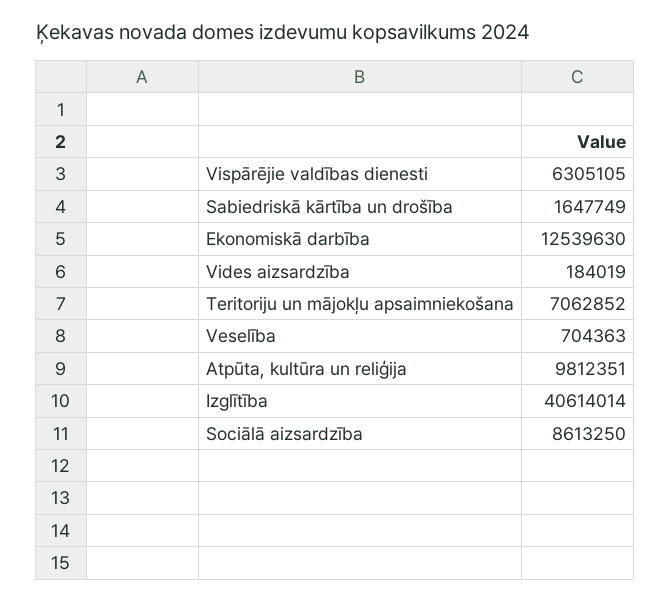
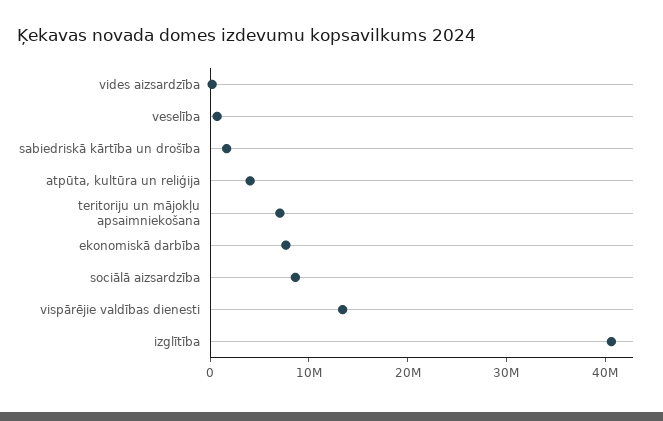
  {
-   "Vispārējie valdības dienesti": 6305105,
+   "Vispārējie valdības dienesti": 14000000,
    "Sabiedriskā kārtība un drošība": 1647749,
-   "Ekonomiskā darbība": 12539630,
+   "Ekonomiskā darbība": 8000000,
    "Vides aizsardzība": 184019,
    "Teritoriju un mājokļu apsaimniekošana": 7062852,
    "Veselība": 704363,
-   "Atpūta, kultūra un reliģija": 9812351,
+   "Atpūta, kultūra un reliģija": 4000000,
    "Izglītība": 40614014,
    "Sociālā aizsardzība": 8613250
  }

